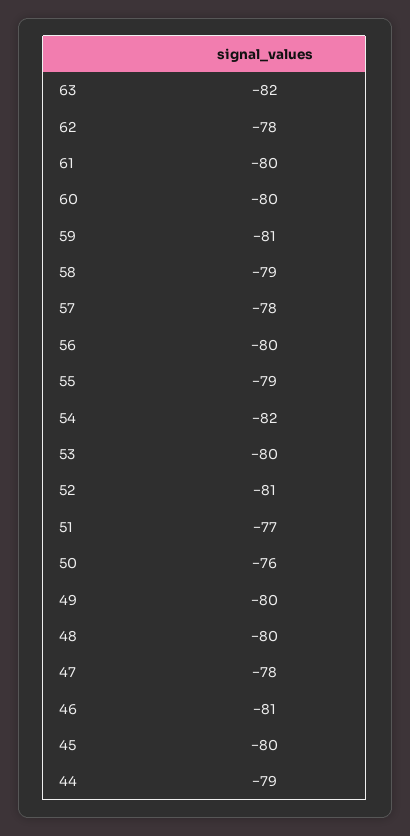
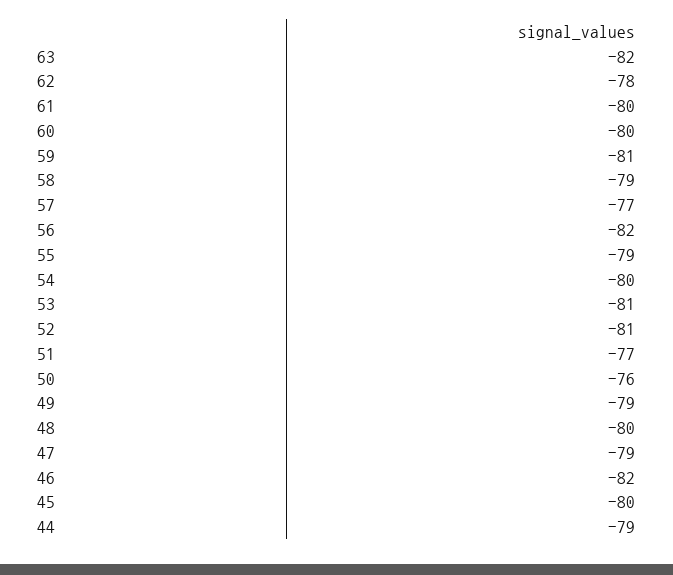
  {
    "63": -82,
    "62": -78,
    "61": -80,
    "60": -80,
    "59": -81,
    "58": -79,
-   "57": -78,
+   "57": -77,
-   "56": -80,
+   "56": -82,
    "55": -79,
-   "54": -82,
+   "54": -80,
-   "53": -80,
+   "53": -81,
    "52": -81,
    "51": -77,
    "50": -76,
-   "49": -80,
+   "49": -79,
    "48": -80,
-   "47": -78,
+   "47": -79,
-   "46": -81,
+   "46": -82,
    "45": -80,
    "44": -79
  }

